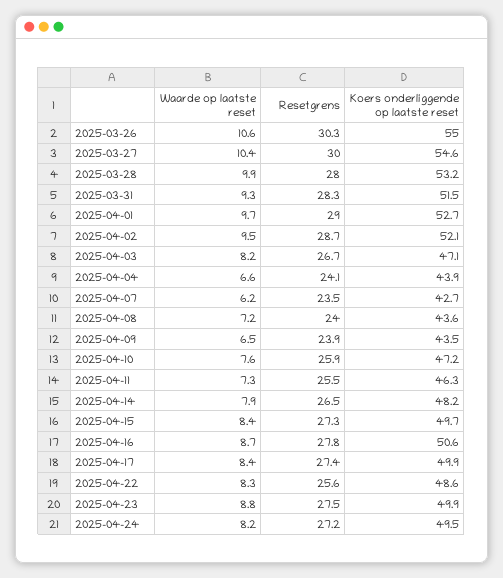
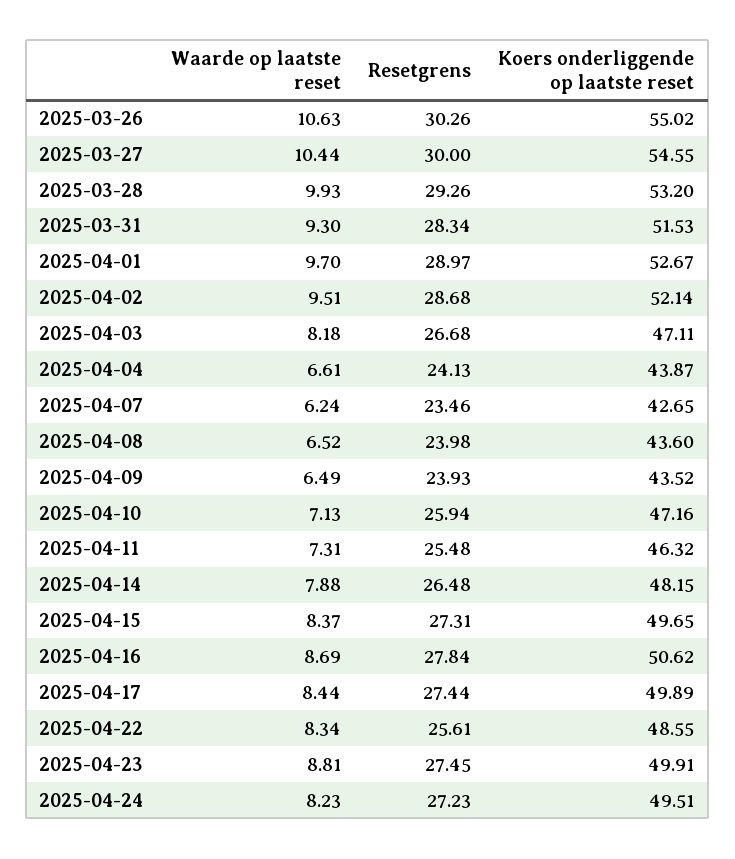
  {
    "Waarde op laatste reset": {
      "2025-03-26": 10.63,
      "2025-03-27": 10.44,
      "2025-03-28": 9.93,
      "2025-03-31": 9.3,
      "2025-04-01": 9.7,
      "2025-04-02": 9.51,
      "2025-04-03": 8.18,
      "2025-04-04": 6.61,
      "2025-04-07": 6.24,
-     "2025-04-08": 7.2,
+     "2025-04-08": 6.52,
      "2025-04-09": 6.49,
-     "2025-04-10": 7.6,
+     "2025-04-10": 7.13,
      "2025-04-11": 7.31,
      "2025-04-14": 7.88,
      "2025-04-15": 8.37,
      "2025-04-16": 8.69,
      "2025-04-17": 8.44,
      "2025-04-22": 8.34,
      "2025-04-23": 8.81,
      "2025-04-24": 8.23
    },
    "Resetgrens": {
      "2025-03-26": 30.26,
      "2025-03-27": 30,
-     "2025-03-28": 28,
+     "2025-03-28": 29.26,
      "2025-03-31": 28.34,
      "2025-04-01": 28.97,
      "2025-04-02": 28.68,
      "2025-04-03": 26.68,
      "2025-04-04": 24.13,
      "2025-04-07": 23.46,
      "2025-04-08": 23.98,
      "2025-04-09": 23.93,
      "2025-04-10": 25.94,
      "2025-04-11": 25.48,
      "2025-04-14": 26.48,
      "2025-04-15": 27.31,
      "2025-04-16": 27.84,
      "2025-04-17": 27.44,
      "2025-04-22": 25.61,
      "2025-04-23": 27.45,
      "2025-04-24": 27.23
    },
    "Koers onderliggende op laatste reset": {
      "2025-03-26": 55.02,
      "2025-03-27": 54.55,
      "2025-03-28": 53.2,
      "2025-03-31": 51.53,
      "2025-04-01": 52.67,
      "2025-04-02": 52.14,
      "2025-04-03": 47.11,
      "2025-04-04": 43.87,
      "2025-04-07": 42.65,
      "2025-04-08": 43.6,
      "2025-04-09": 43.52,
      "2025-04-10": 47.16,
      "2025-04-11": 46.32,
      "2025-04-14": 48.15,
      "2025-04-15": 49.65,
      "2025-04-16": 50.62,
      "2025-04-17": 49.89,
      "2025-04-22": 48.55,
      "2025-04-23": 49.91,
      "2025-04-24": 49.51
    }
  }

